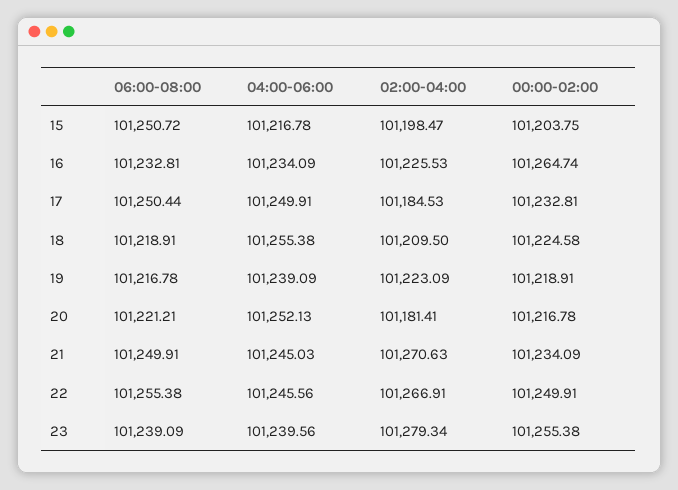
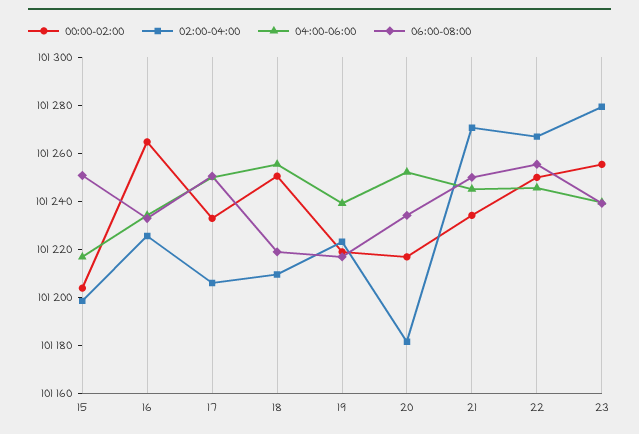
  {
    "06:00-08:00": {
      "15": 101250.72,
      "16": 101232.81,
      "17": 101250.44,
      "18": 101218.91,
      "19": 101216.78,
-     "20": 101221.21,
+     "20": 101235,
      "21": 101249.91,
      "22": 101255.38,
      "23": 101239.09
    },
    "04:00-06:00": {
      "15": 101216.78,
      "16": 101234.09,
      "17": 101249.91,
      "18": 101255.38,
      "19": 101239.09,
      "20": 101252.13,
      "21": 101245.03,
      "22": 101245.56,
      "23": 101239.56
    },
    "02:00-04:00": {
      "15": 101198.47,
      "16": 101225.53,
-     "17": 101184.53,
+     "17": 101205,
      "18": 101209.5,
      "19": 101223.09,
      "20": 101181.41,
      "21": 101270.63,
      "22": 101266.91,
      "23": 101279.34
    },
    "00:00-02:00": {
      "15": 101203.75,
      "16": 101264.74,
      "17": 101232.81,
-     "18": 101224.58,
+     "18": 101250,
      "19": 101218.91,
      "20": 101216.78,
      "21": 101234.09,
      "22": 101249.91,
      "23": 101255.38
    }
  }

